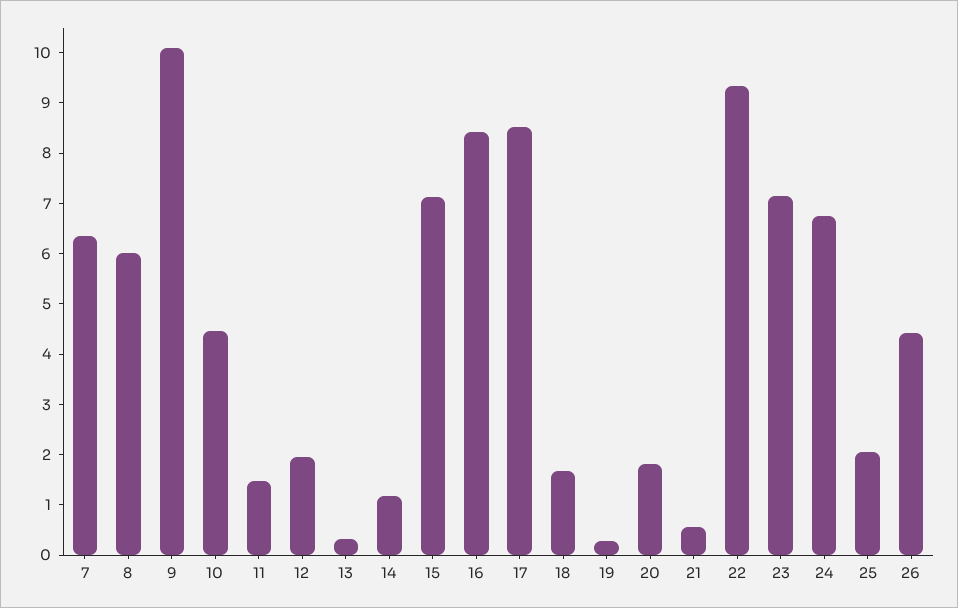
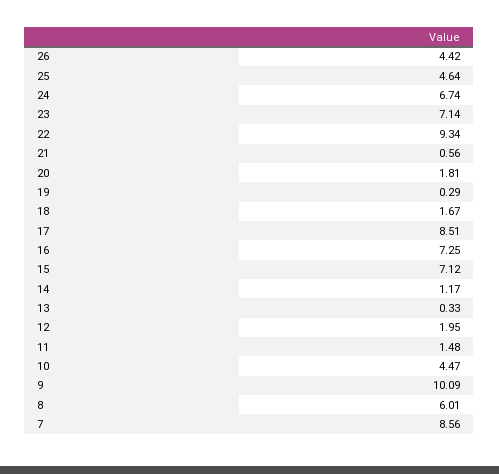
  {
-   "7": 6.4,
+   "7": 8.56,
    "8": 6.01,
    "9": 10.09,
    "10": 4.47,
    "11": 1.48,
    "12": 1.95,
    "13": 0.33,
    "14": 1.17,
    "15": 7.12,
-   "16": 8.4,
+   "16": 7.25,
    "17": 8.51,
    "18": 1.67,
    "19": 0.29,
    "20": 1.81,
    "21": 0.56,
    "22": 9.34,
    "23": 7.14,
    "24": 6.74,
-   "25": 2,
+   "25": 4.64,
    "26": 4.42
  }

